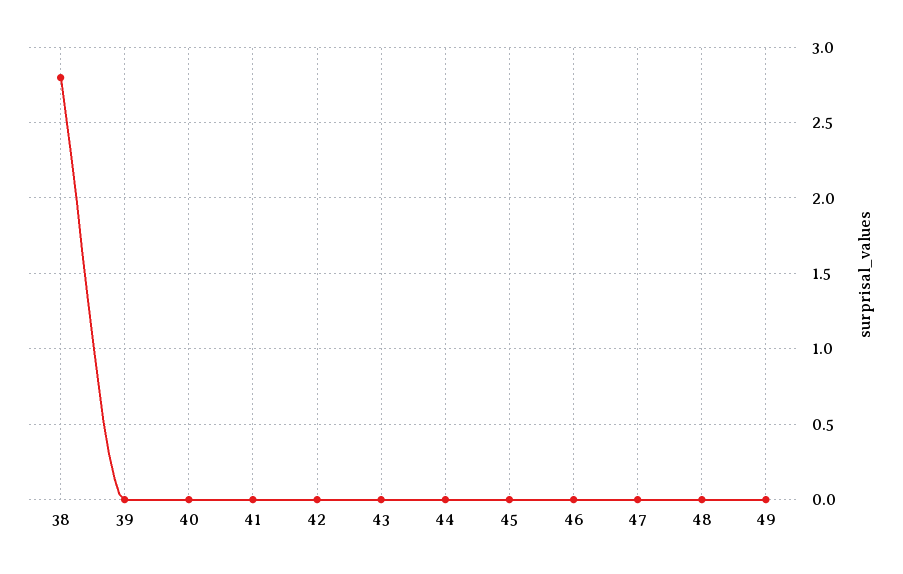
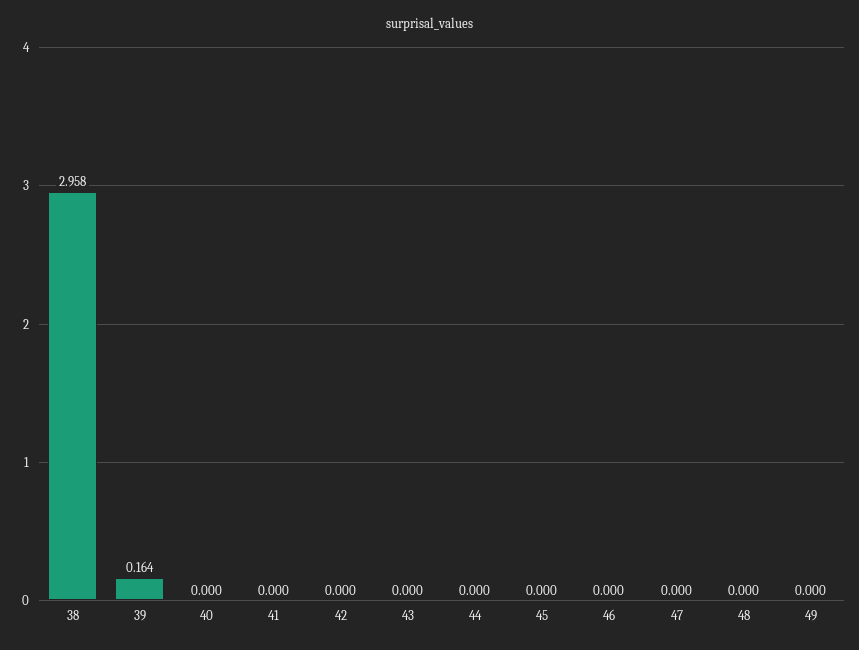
  {
-   "38": 2.8,
+   "38": 2.958,
-   "39": 0,
+   "39": 0.164,
    "40": 0,
    "41": 0,
    "42": 0,
    "43": 0,
    "44": 0,
    "45": 0,
    "46": 0,
    "47": 0,
    "48": 0,
    "49": 0
  }

